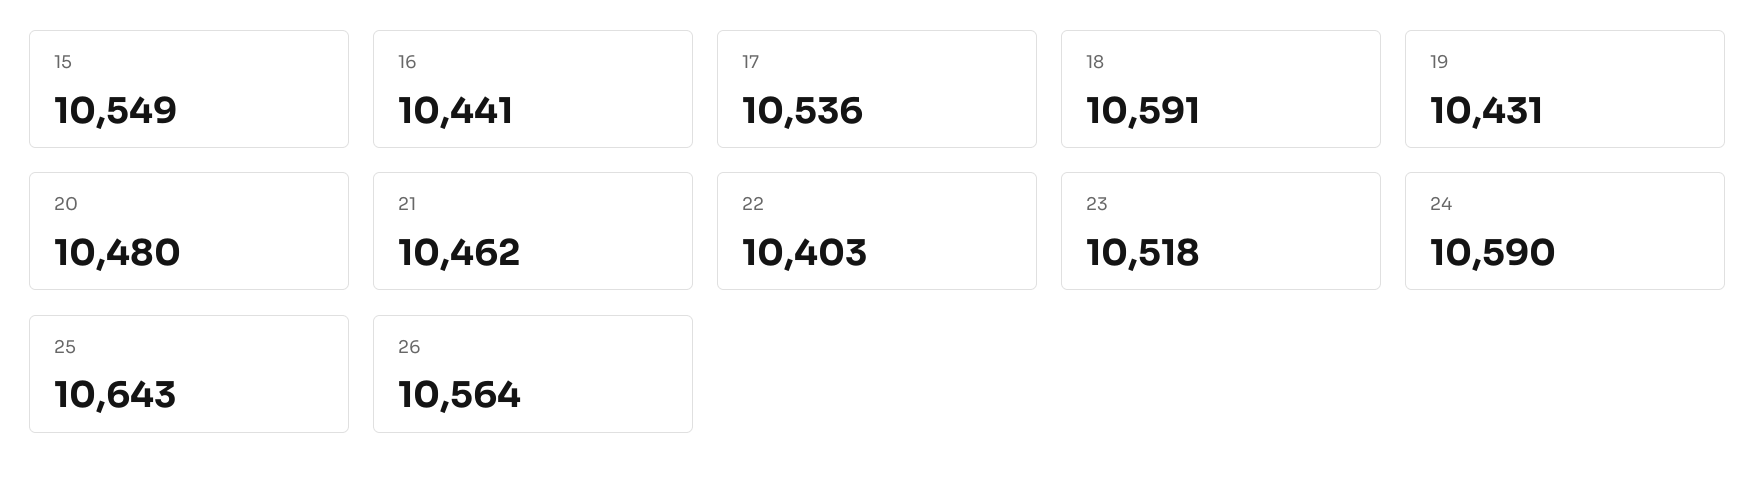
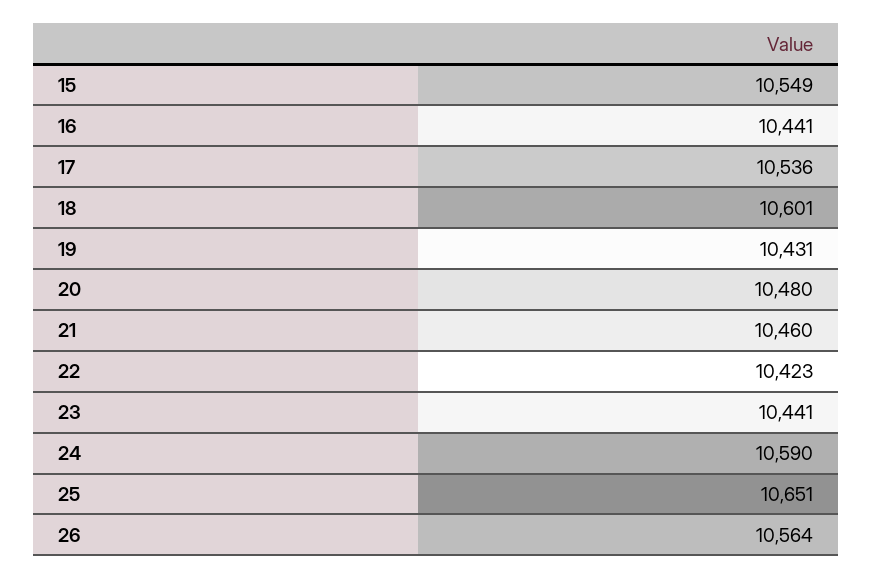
  {
    "15": 10549,
    "16": 10441,
    "17": 10536,
-   "18": 10591,
+   "18": 10601,
    "19": 10431,
    "20": 10480,
-   "21": 10462,
+   "21": 10460,
-   "22": 10403,
+   "22": 10423,
-   "23": 10518,
+   "23": 10441,
    "24": 10590,
-   "25": 10643,
+   "25": 10651,
    "26": 10564
  }

